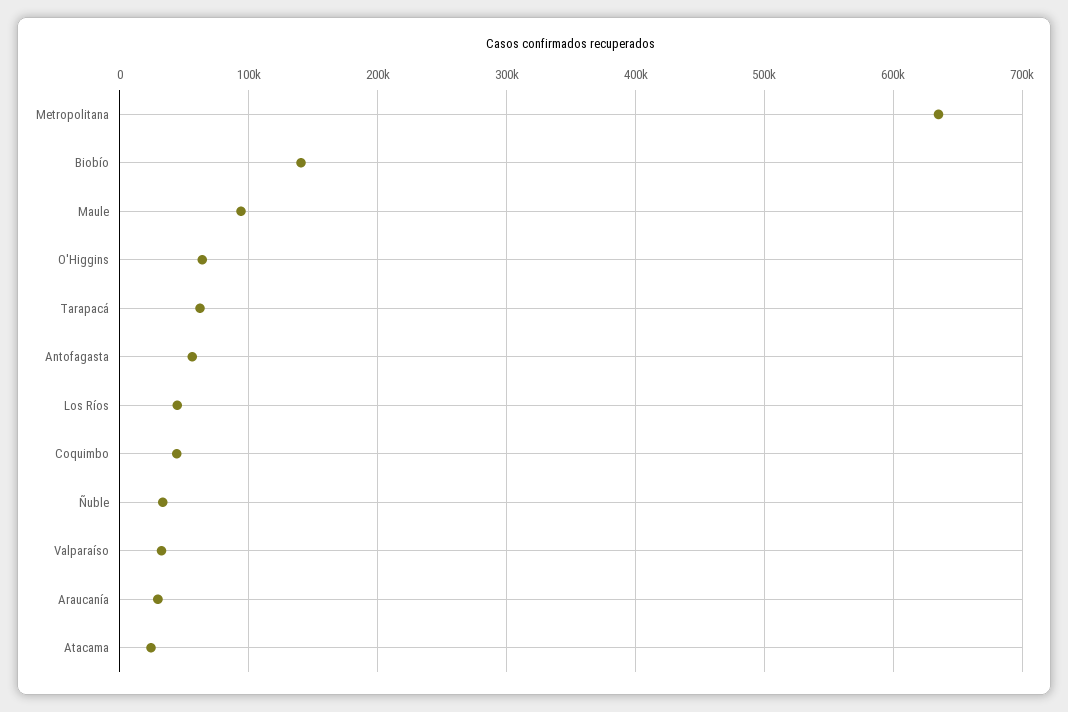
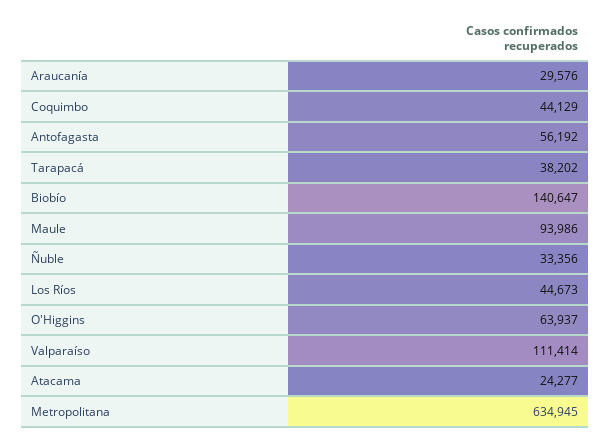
  {
    "Metropolitana": 634945,
    "Biobío": 140647,
    "Maule": 93986,
    "O'Higgins": 63937,
-   "Tarapacá": 60000,
+   "Tarapacá": 38202,
    "Antofagasta": 56192,
    "Los Ríos": 44673,
    "Coquimbo": 44129,
    "Ñuble": 33356,
-   "Valparaíso": 30000,
+   "Valparaíso": 111414,
    "Araucanía": 29576,
    "Atacama": 24277
  }

